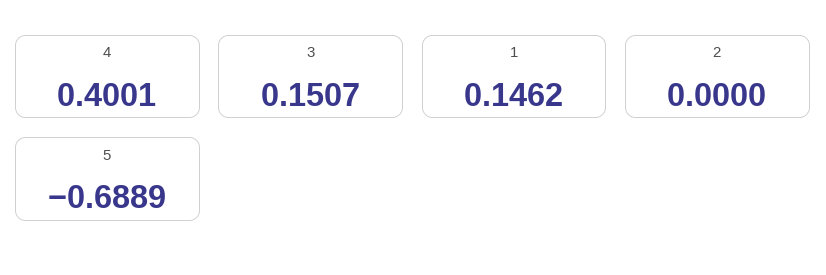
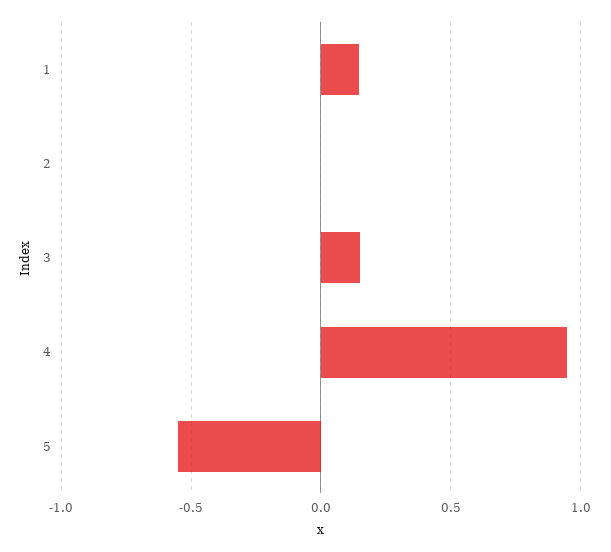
  {
-   "4": 0.4001,
+   "4": 0.95,
    "3": 0.1507,
    "1": 0.1462,
    "2": 0,
-   "5": -0.6889
+   "5": -0.55
  }

